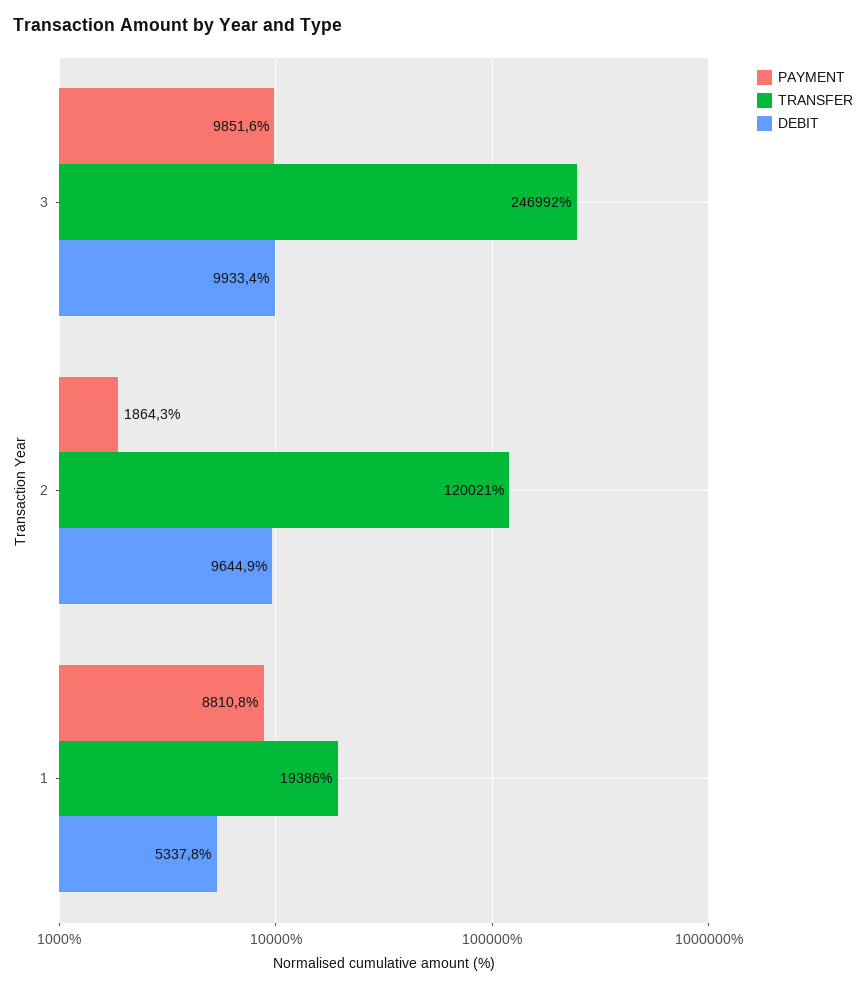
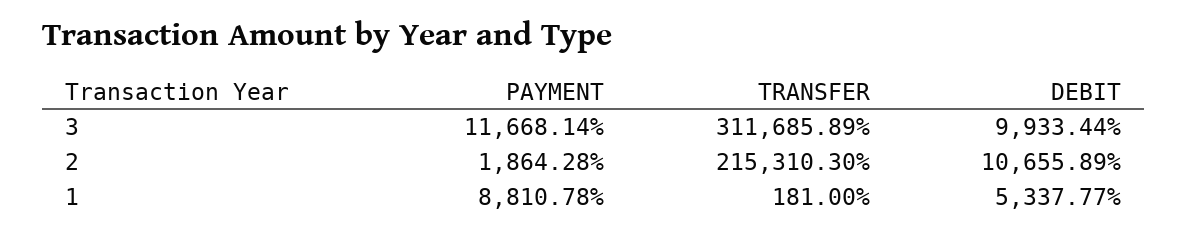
  {
    "PAYMENT": {
-     "3": 9851.6,
+     "3": 11668.14,
      "2": 1864.28,
      "1": 8810.78
    },
    "TRANSFER": {
-     "3": 246992,
+     "3": 311685.89,
-     "2": 120021,
+     "2": 215310.3,
-     "1": 19386
+     "1": 181
    },
    "DEBIT": {
      "3": 9933.44,
-     "2": 9644.9,
+     "2": 10655.89,
      "1": 5337.77
    }
  }

